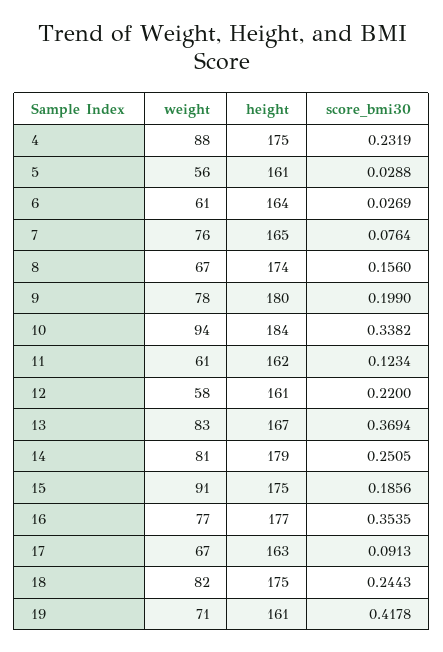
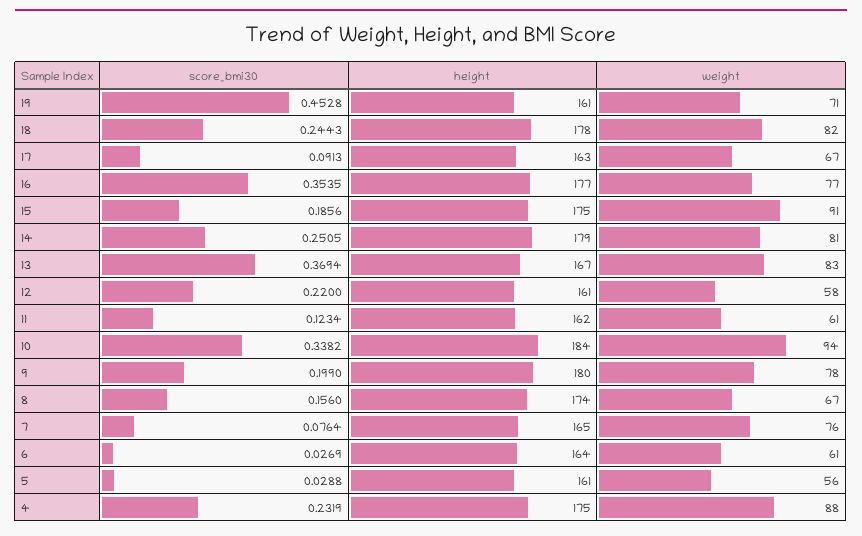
  {
    "weight": {
      "4": 88,
      "5": 56,
      "6": 61,
      "7": 76,
      "8": 67,
      "9": 78,
      "10": 94,
      "11": 61,
      "12": 58,
      "13": 83,
      "14": 81,
      "15": 91,
      "16": 77,
      "17": 67,
      "18": 82,
      "19": 71
    },
    "height": {
      "4": 175,
      "5": 161,
      "6": 164,
      "7": 165,
      "8": 174,
      "9": 180,
      "10": 184,
      "11": 162,
      "12": 161,
      "13": 167,
      "14": 179,
      "15": 175,
      "16": 177,
      "17": 163,
-     "18": 175,
+     "18": 178,
      "19": 161
    },
    "score_bmi30": {
      "4": 0.2319,
      "5": 0.0288,
      "6": 0.0269,
      "7": 0.0764,
      "8": 0.156,
      "9": 0.199,
      "10": 0.3382,
      "11": 0.1234,
      "12": 0.22,
      "13": 0.3694,
      "14": 0.2505,
      "15": 0.1856,
      "16": 0.3535,
      "17": 0.0913,
      "18": 0.2443,
-     "19": 0.4178
+     "19": 0.4528
    }
  }

